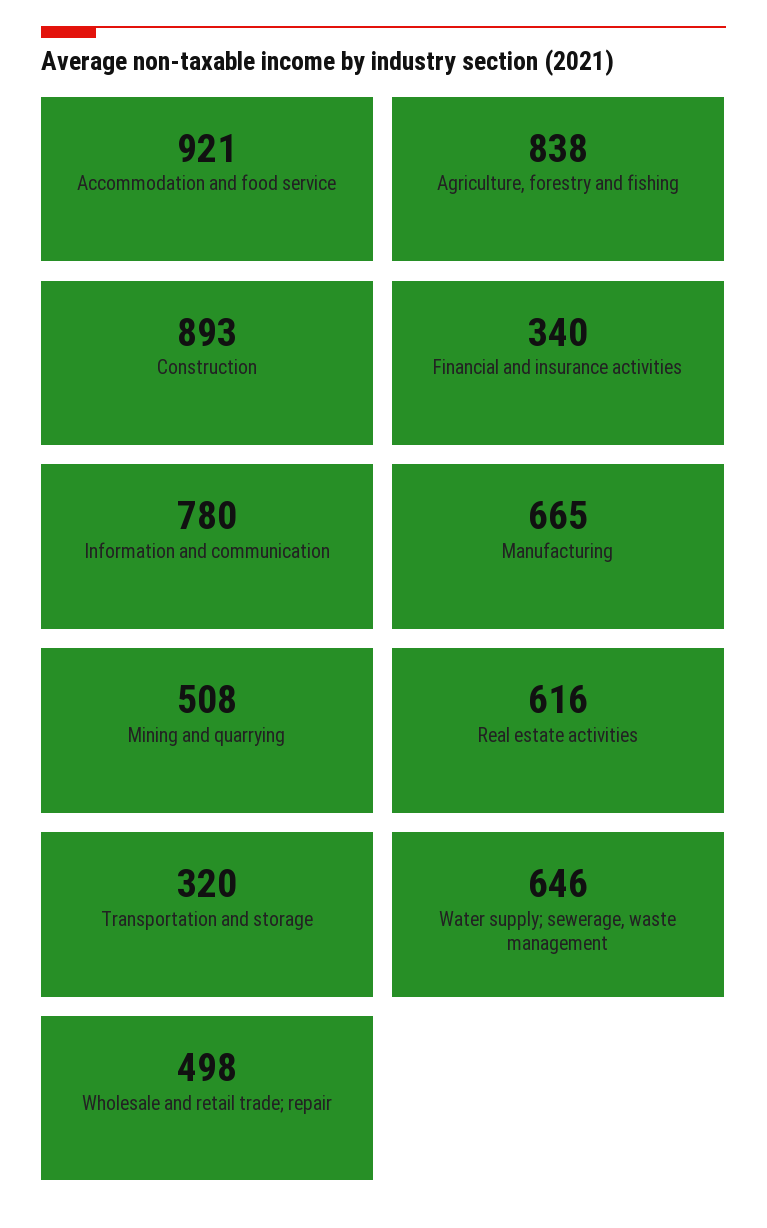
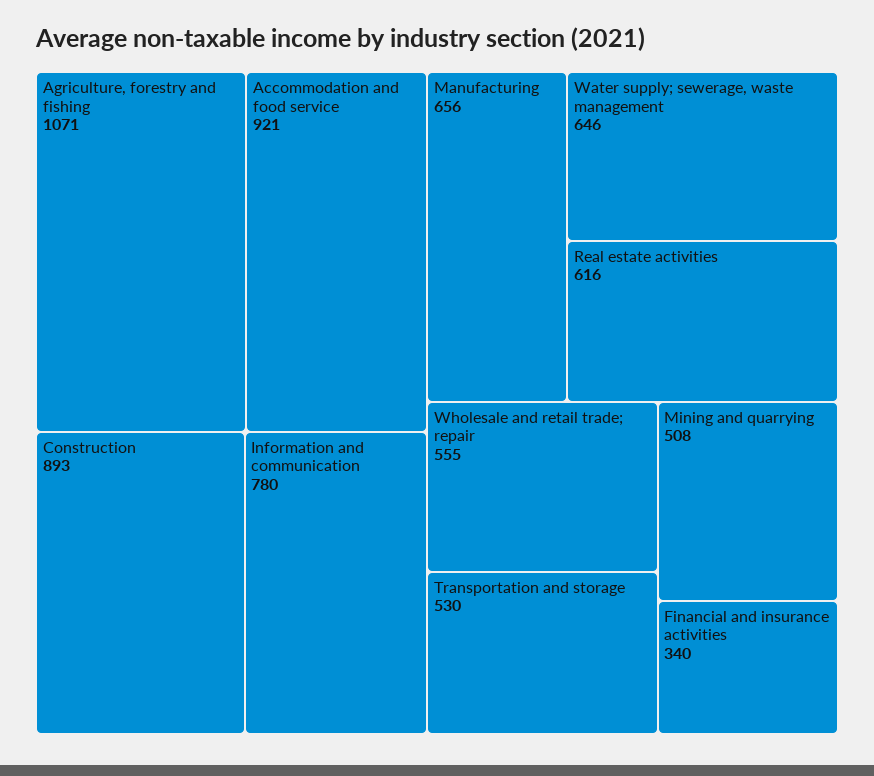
  {
    "Accommodation and food service": 921,
-   "Agriculture, forestry and fishing": 838,
+   "Agriculture, forestry and fishing": 1071,
    "Construction": 893,
    "Financial and insurance activities": 340,
    "Information and communication": 780,
-   "Manufacturing": 665,
+   "Manufacturing": 656,
    "Mining and quarrying": 508,
    "Real estate activities": 616,
-   "Transportation and storage": 320,
+   "Transportation and storage": 530,
    "Water supply; sewerage, waste management": 646,
-   "Wholesale and retail trade; repair": 498
+   "Wholesale and retail trade; repair": 555
  }

